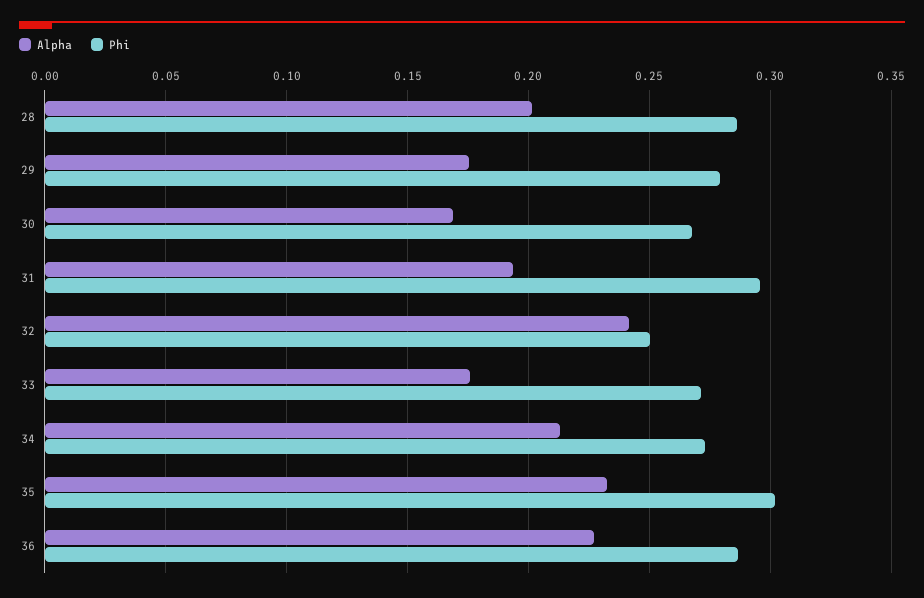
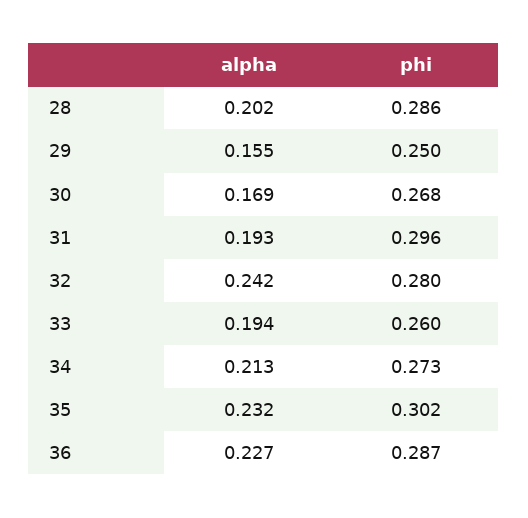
  {
    "Alpha": {
      "28": 0.202,
-     "29": 0.175,
+     "29": 0.155,
      "30": 0.169,
      "31": 0.193,
      "32": 0.242,
-     "33": 0.175,
+     "33": 0.194,
      "34": 0.213,
      "35": 0.232,
      "36": 0.227
    },
    "Phi": {
      "28": 0.286,
-     "29": 0.28,
+     "29": 0.25,
      "30": 0.268,
      "31": 0.296,
-     "32": 0.25,
+     "32": 0.28,
-     "33": 0.27,
+     "33": 0.26,
      "34": 0.273,
      "35": 0.302,
      "36": 0.287
    }
  }

